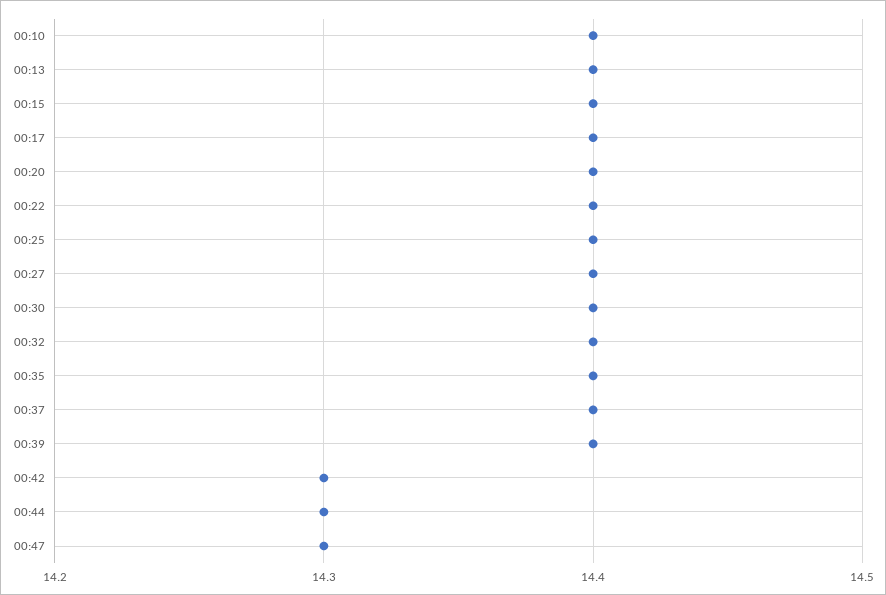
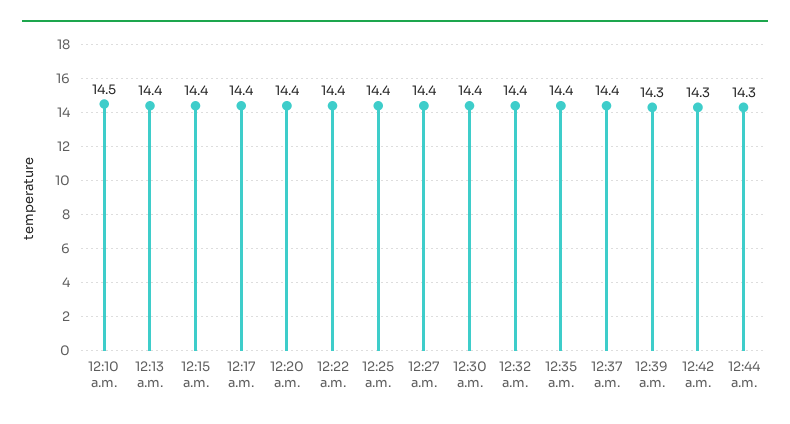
  {
-   "00:10": 14.4,
+   "00:10": 14.5,
    "00:13": 14.4,
    "00:15": 14.4,
    "00:17": 14.4,
    "00:20": 14.4,
    "00:22": 14.4,
    "00:25": 14.4,
    "00:27": 14.4,
    "00:30": 14.4,
    "00:32": 14.4,
    "00:35": 14.4,
    "00:37": 14.4,
-   "00:39": 14.4,
+   "00:39": 14.3,
    "00:42": 14.3,
-   "00:44": 14.3,
+   "00:44": 14.3
-   "00:47": 14.3
  }

